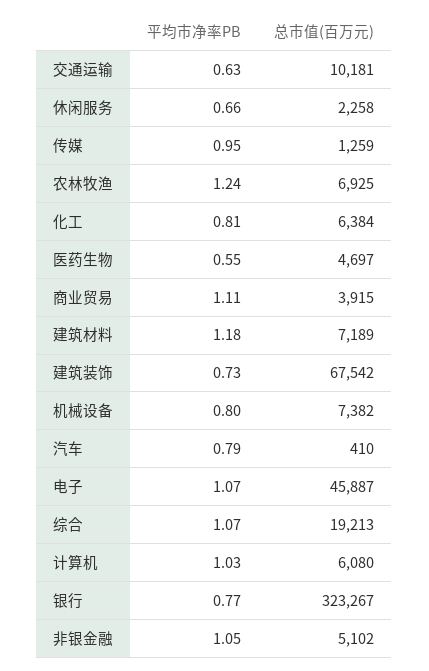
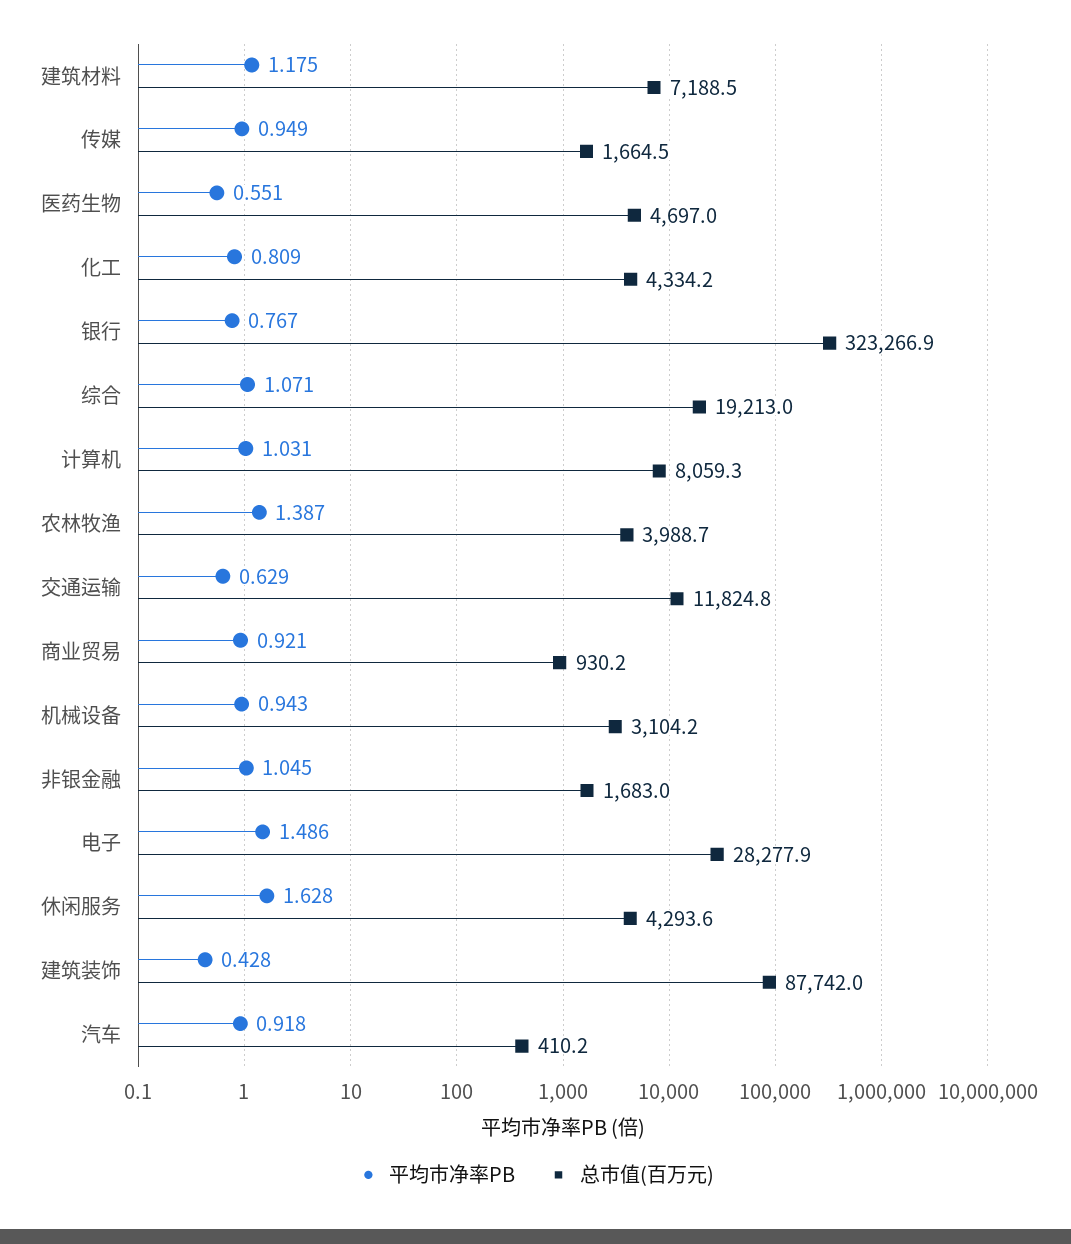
  {
    "平均市净率PB": {
      "交通运输": 0.629,
-     "休闲服务": 0.66,
+     "休闲服务": 1.628,
      "传媒": 0.949,
-     "农林牧渔": 1.24,
+     "农林牧渔": 1.387,
      "化工": 0.809,
      "医药生物": 0.551,
-     "商业贸易": 1.11,
+     "商业贸易": 0.921,
      "建筑材料": 1.175,
-     "建筑装饰": 0.73,
+     "建筑装饰": 0.428,
-     "机械设备": 0.8,
+     "机械设备": 0.943,
-     "汽车": 0.79,
+     "汽车": 0.918,
-     "电子": 1.07,
+     "电子": 1.486,
      "综合": 1.071,
      "计算机": 1.031,
      "银行": 0.767,
      "非银金融": 1.045
    },
    "总市值(百万元)": {
-     "交通运输": 10181,
+     "交通运输": 11824.8,
-     "休闲服务": 2258,
+     "休闲服务": 4293.6,
-     "传媒": 1259,
+     "传媒": 1664.5,
-     "农林牧渔": 6925,
+     "农林牧渔": 3988.7,
-     "化工": 6384,
+     "化工": 4334.2,
      "医药生物": 4697,
-     "商业贸易": 3915,
+     "商业贸易": 930.2,
      "建筑材料": 7188.5,
-     "建筑装饰": 67542,
+     "建筑装饰": 87742,
-     "机械设备": 7382,
+     "机械设备": 3104.2,
      "汽车": 410.2,
-     "电子": 45887,
+     "电子": 28277.9,
      "综合": 19213,
-     "计算机": 6080,
+     "计算机": 8059.3,
      "银行": 323266.9,
-     "非银金融": 5102
+     "非银金融": 1683
    }
  }

